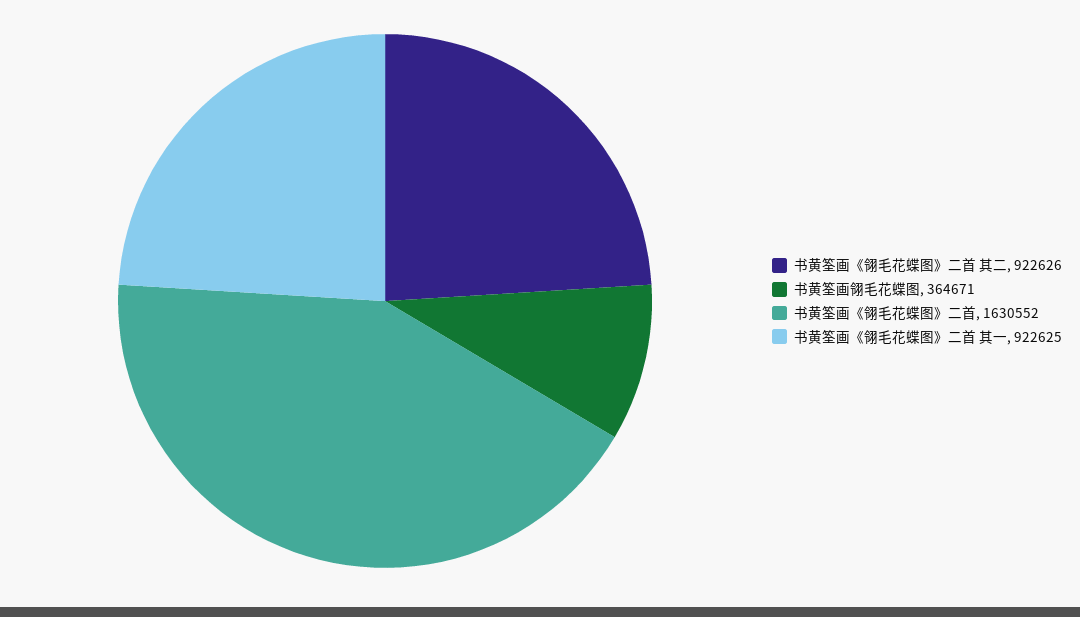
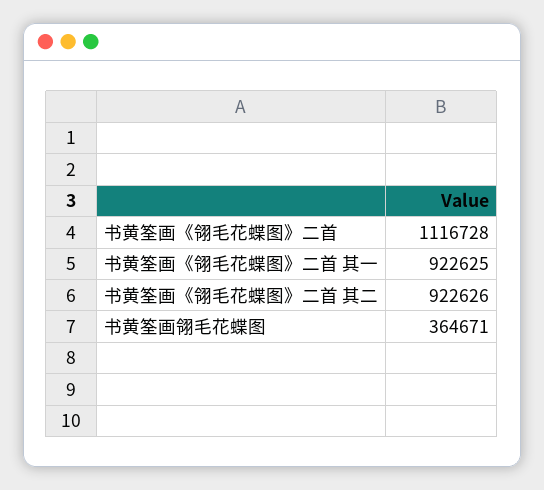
  {
    "书黄筌画《翎毛花蝶图》二首 其二": 922626,
    "书黄筌画翎毛花蝶图": 364671,
-   "书黄筌画《翎毛花蝶图》二首": 1630552,
+   "书黄筌画《翎毛花蝶图》二首": 1116728,
    "书黄筌画《翎毛花蝶图》二首 其一": 922625
  }

